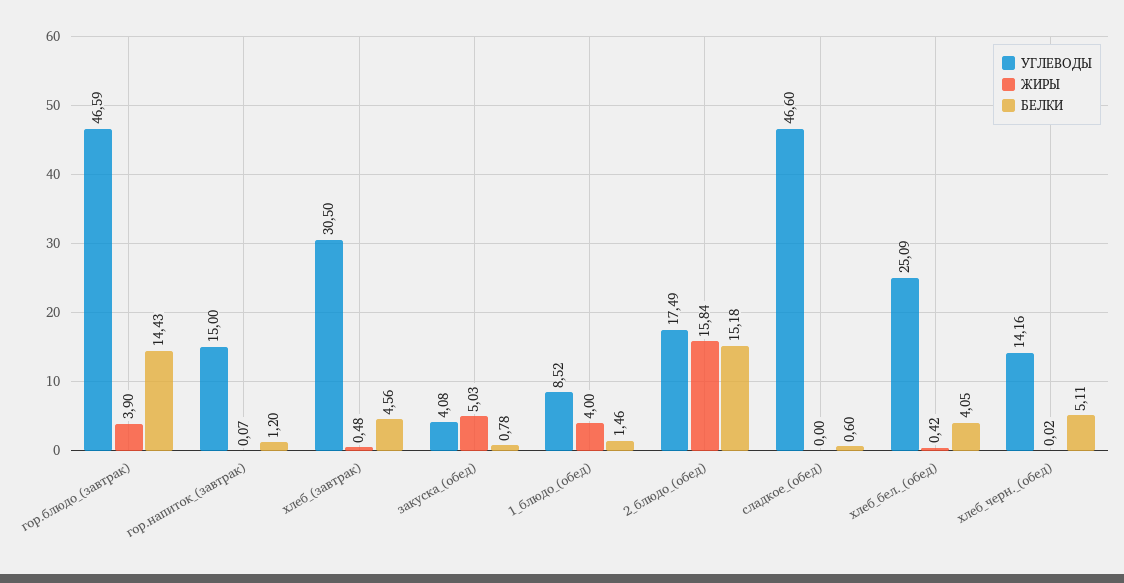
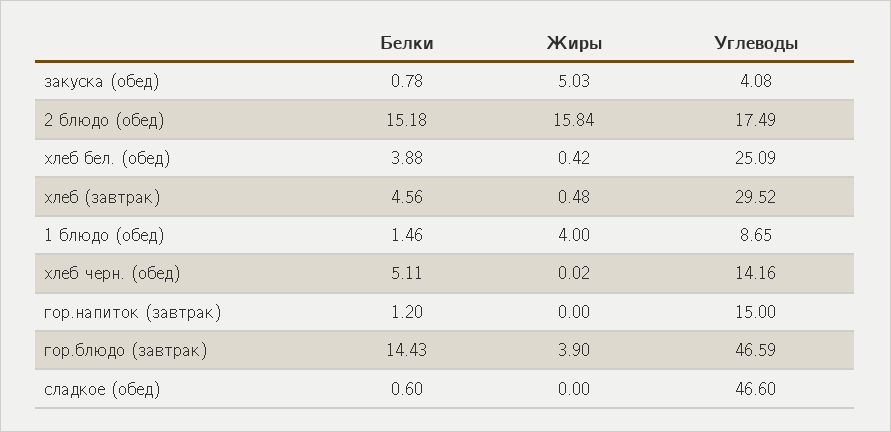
  {
    "УГЛЕВОДЫ": {
      "гор.блюдо_(завтрак)": 46.59,
      "гор.напиток_(завтрак)": 15,
-     "хлеб_(завтрак)": 30.5,
+     "хлеб_(завтрак)": 29.52,
      "закуска_(обед)": 4.08,
-     "1_блюдо_(обед)": 8.52,
+     "1_блюдо_(обед)": 8.65,
      "2_блюдо_(обед)": 17.49,
      "сладкое_(обед)": 46.6,
      "хлеб_бел._(обед)": 25.09,
      "хлеб_черн._(обед)": 14.16
    },
    "ЖИРЫ": {
      "гор.блюдо_(завтрак)": 3.9,
-     "гор.напиток_(завтрак)": 0.07,
+     "гор.напиток_(завтрак)": 0,
      "хлеб_(завтрак)": 0.48,
      "закуска_(обед)": 5.03,
      "1_блюдо_(обед)": 4,
      "2_блюдо_(обед)": 15.84,
      "сладкое_(обед)": 0,
      "хлеб_бел._(обед)": 0.42,
      "хлеб_черн._(обед)": 0.02
    },
    "БЕЛКИ": {
      "гор.блюдо_(завтрак)": 14.43,
      "гор.напиток_(завтрак)": 1.2,
      "хлеб_(завтрак)": 4.56,
      "закуска_(обед)": 0.78,
      "1_блюдо_(обед)": 1.46,
      "2_блюдо_(обед)": 15.18,
      "сладкое_(обед)": 0.6,
-     "хлеб_бел._(обед)": 4.05,
+     "хлеб_бел._(обед)": 3.88,
      "хлеб_черн._(обед)": 5.11
    }
  }

